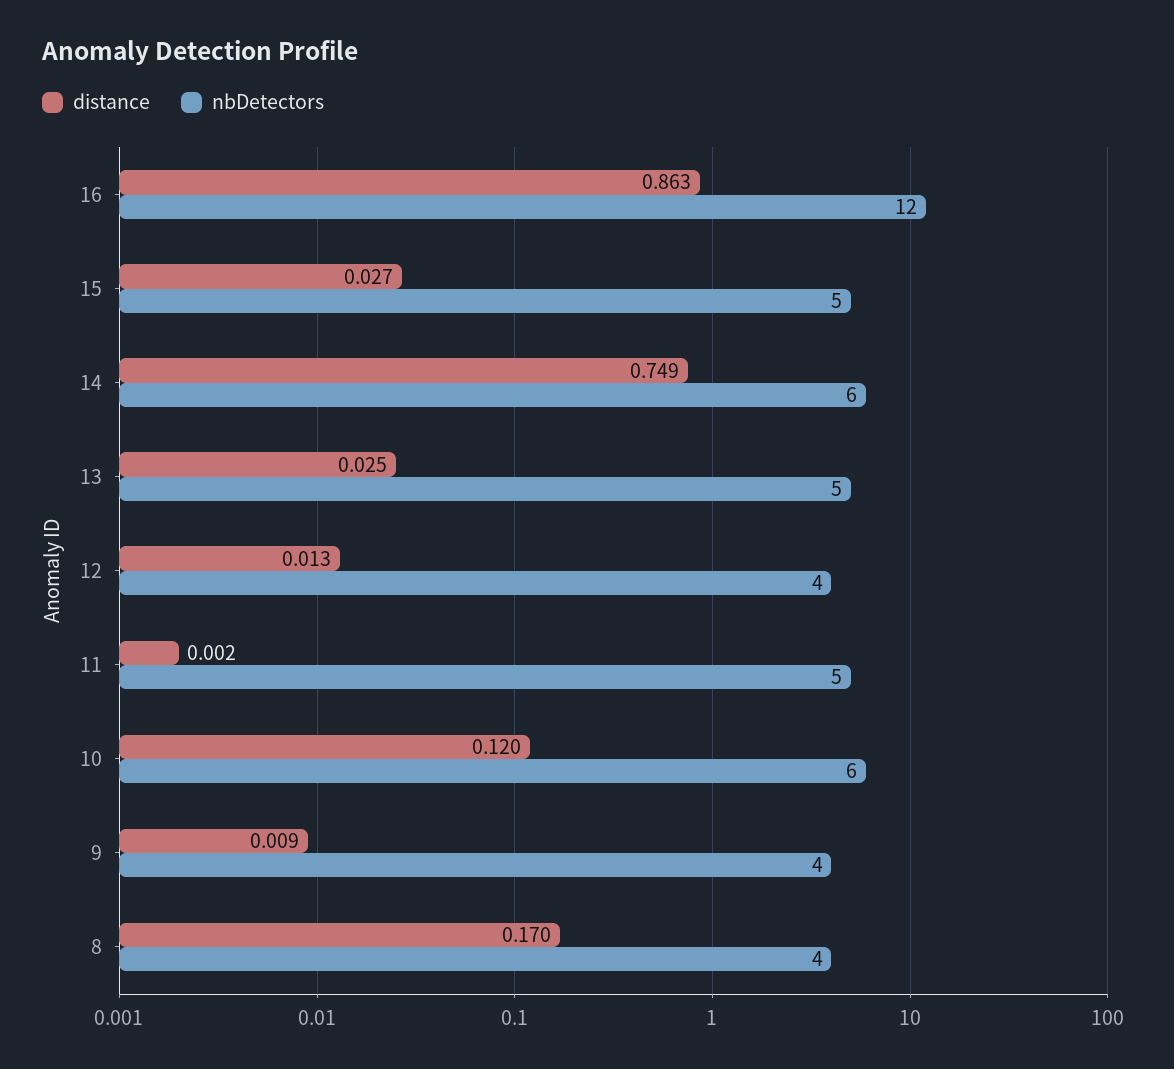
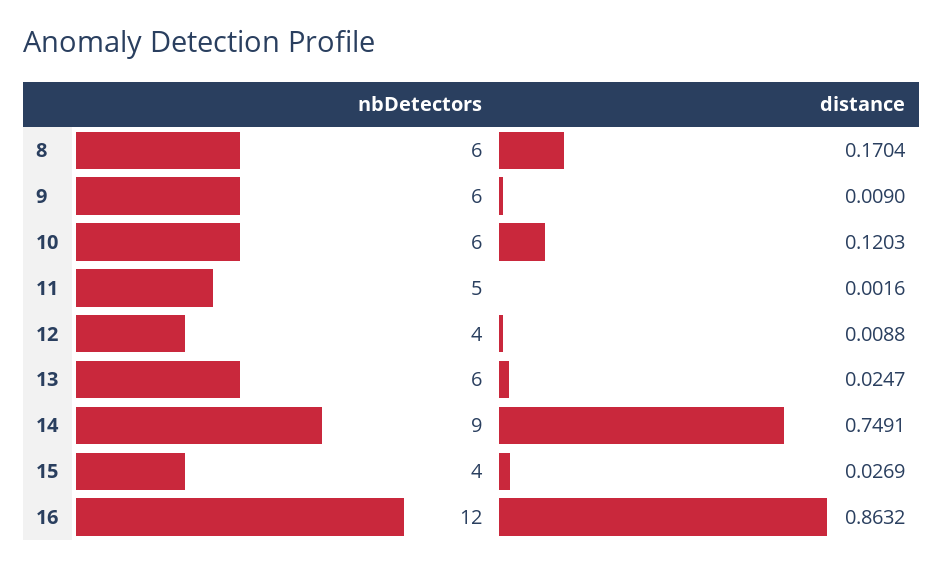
  {
    "distance": {
      "16": 0.8632,
      "15": 0.0269,
      "14": 0.7491,
      "13": 0.0247,
-     "12": 0.013,
+     "12": 0.0088,
      "11": 0.0016,
      "10": 0.1203,
      "9": 0.009,
      "8": 0.1704
    },
    "nbDetectors": {
      "16": 12,
-     "15": 5,
+     "15": 4,
-     "14": 6,
+     "14": 9,
-     "13": 5,
+     "13": 6,
      "12": 4,
      "11": 5,
      "10": 6,
-     "9": 4,
+     "9": 6,
-     "8": 4
+     "8": 6
    }
  }

